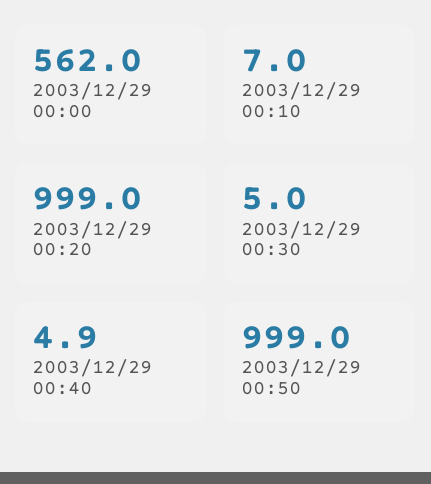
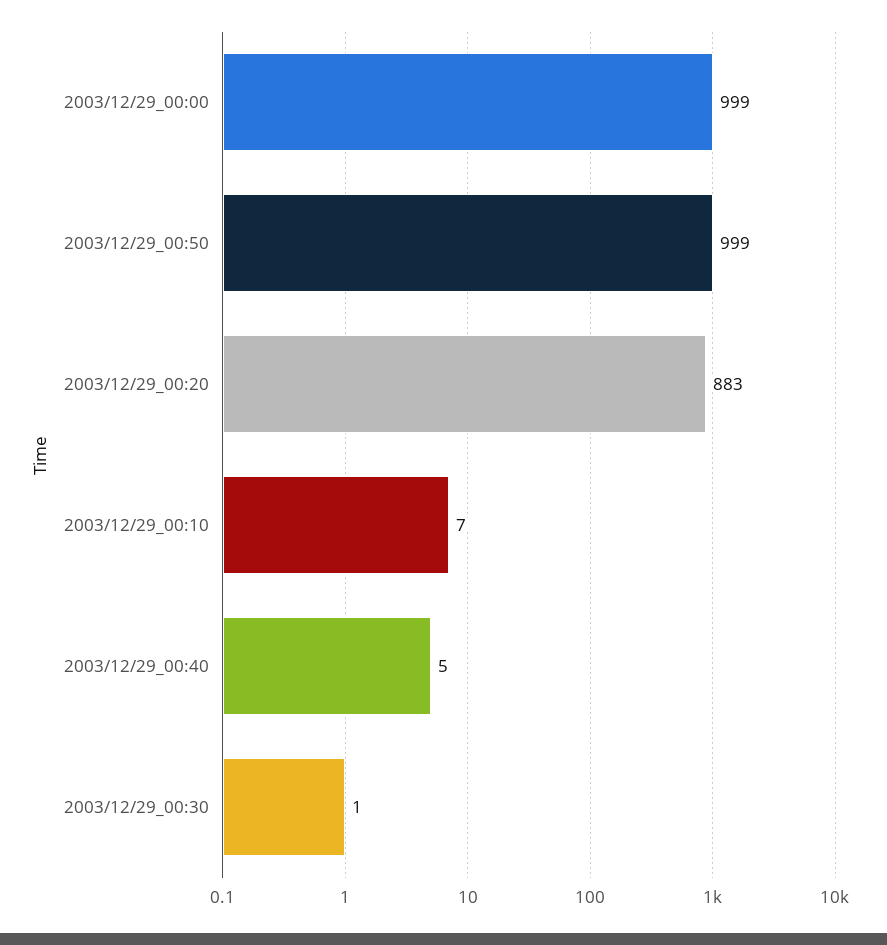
  {
-   "2003/12/29 00:00": 562,
+   "2003/12/29 00:00": 999,
    "2003/12/29 00:10": 7,
-   "2003/12/29 00:20": 999,
+   "2003/12/29 00:20": 883,
-   "2003/12/29 00:30": 5,
+   "2003/12/29 00:30": 1,
    "2003/12/29 00:40": 4.9,
    "2003/12/29 00:50": 999
  }

